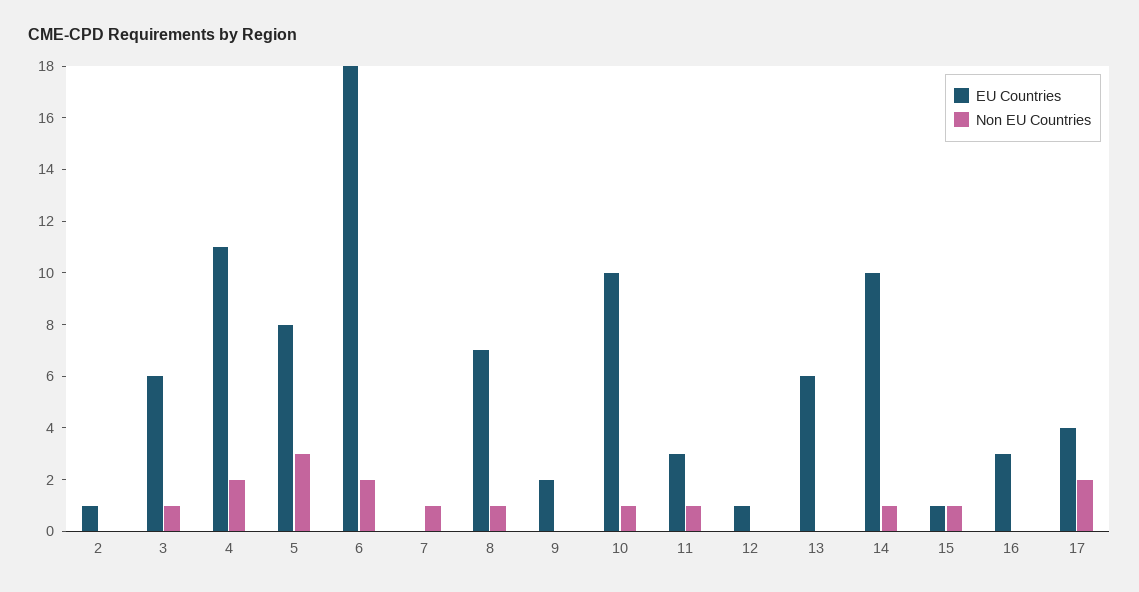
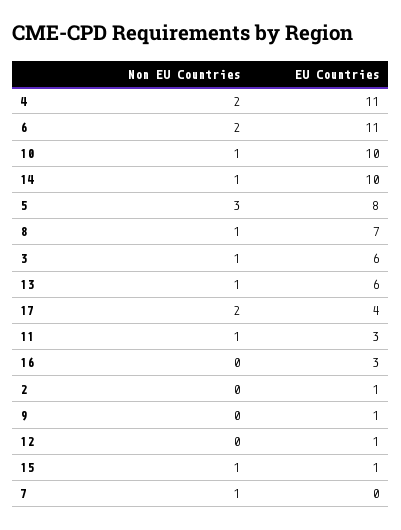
  {
    "EU Countries": {
      "2": 1,
      "3": 6,
      "4": 11,
      "5": 8,
-     "6": 18,
+     "6": 11,
      "7": 0,
      "8": 7,
-     "9": 2,
+     "9": 1,
      "10": 10,
      "11": 3,
      "12": 1,
      "13": 6,
      "14": 10,
      "15": 1,
      "16": 3,
      "17": 4
    },
    "Non EU Countries": {
      "2": 0,
      "3": 1,
      "4": 2,
      "5": 3,
      "6": 2,
      "7": 1,
      "8": 1,
      "9": 0,
      "10": 1,
      "11": 1,
      "12": 0,
-     "13": 0,
+     "13": 1,
      "14": 1,
      "15": 1,
      "16": 0,
      "17": 2
    }
  }

